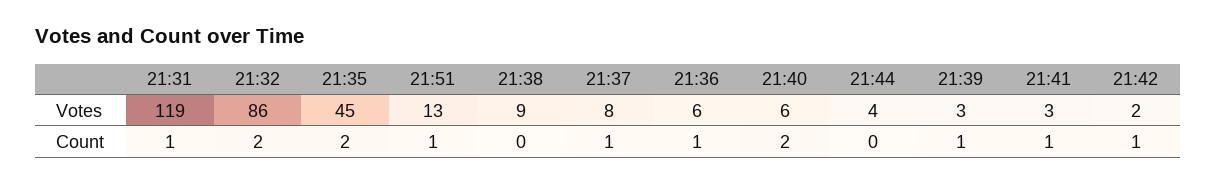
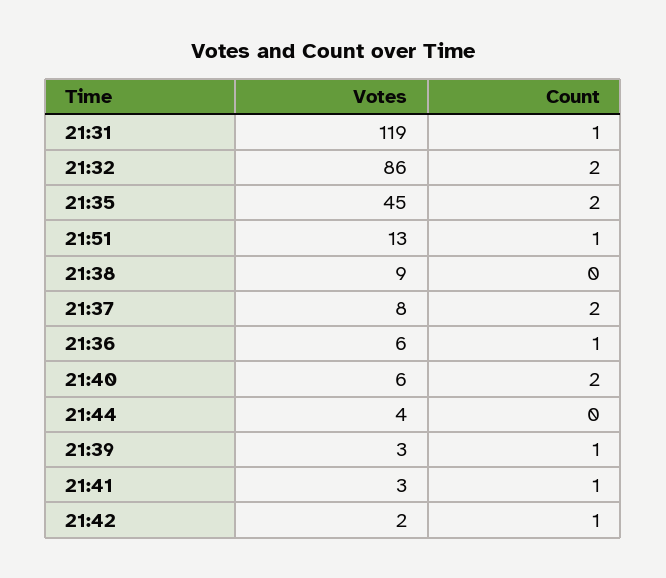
  {
    "21:31": {
      "Votes": 119,
      "Count": 1
    },
    "21:32": {
      "Votes": 86,
      "Count": 2
    },
    "21:35": {
      "Votes": 45,
      "Count": 2
    },
    "21:51": {
      "Votes": 13,
      "Count": 1
    },
    "21:38": {
      "Votes": 9,
      "Count": 0
    },
    "21:37": {
      "Votes": 8,
-     "Count": 1
+     "Count": 2
    },
    "21:36": {
      "Votes": 6,
      "Count": 1
    },
    "21:40": {
      "Votes": 6,
      "Count": 2
    },
    "21:44": {
      "Votes": 4,
      "Count": 0
    },
    "21:39": {
      "Votes": 3,
      "Count": 1
    },
    "21:41": {
      "Votes": 3,
      "Count": 1
    },
    "21:42": {
      "Votes": 2,
      "Count": 1
    }
  }

